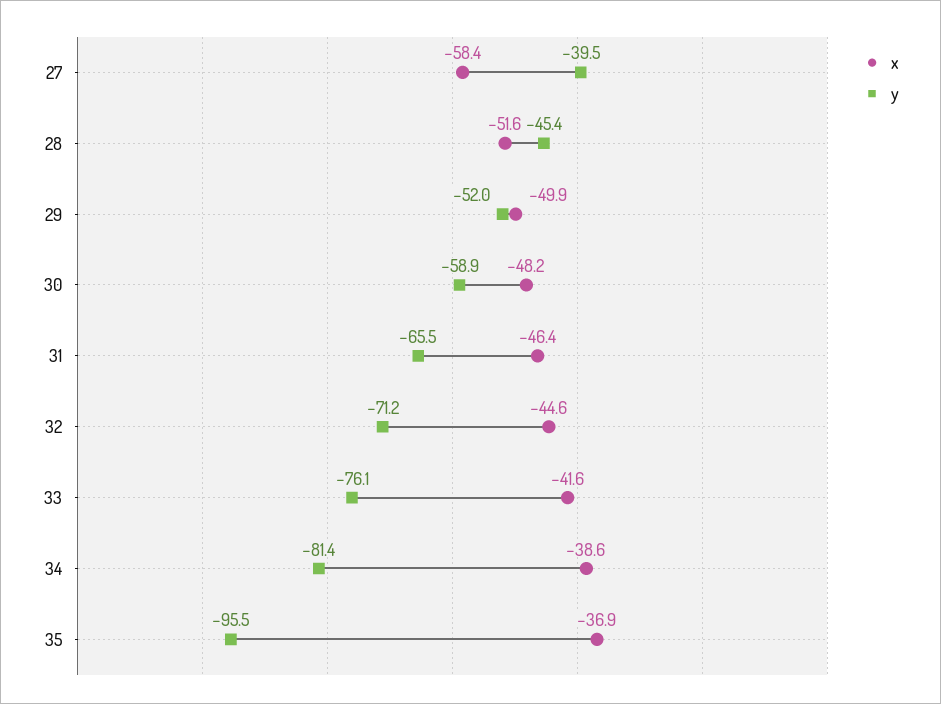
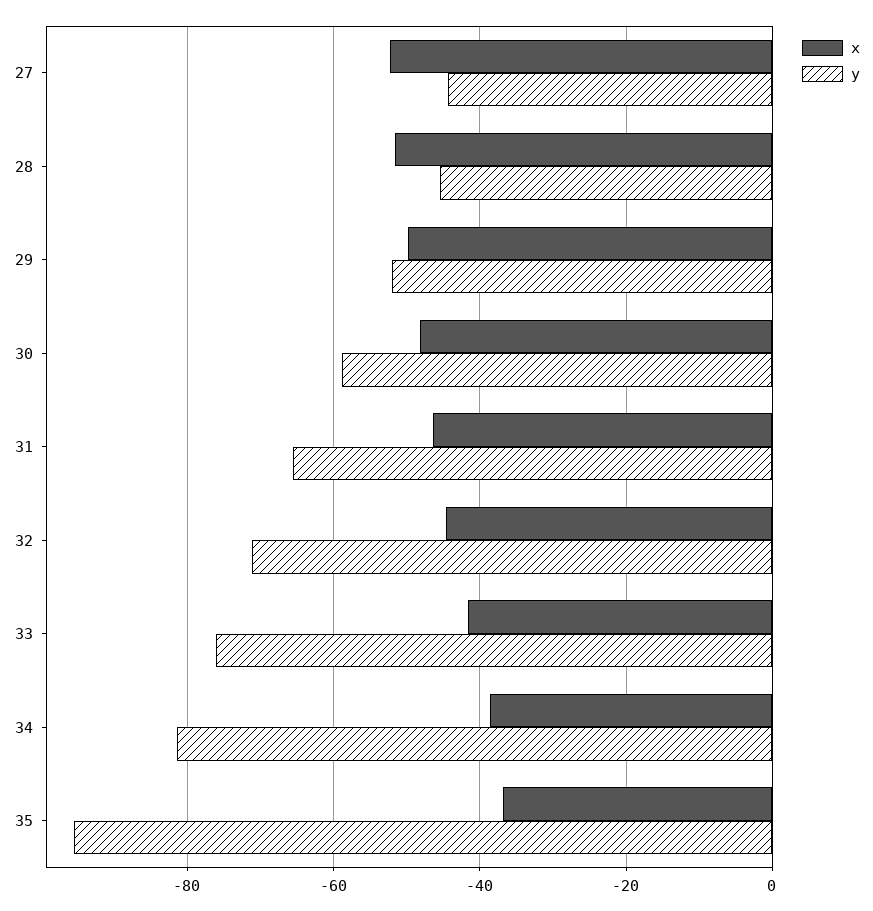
  {
    "x": {
-     "27": -58.4,
+     "27": -52,
      "28": -51.6,
      "29": -49.9,
      "30": -48.2,
      "31": -46.4,
      "32": -44.6,
      "33": -41.6,
      "34": -38.6,
      "35": -36.9
    },
    "y": {
-     "27": -39.5,
+     "27": -44,
      "28": -45.4,
      "29": -52,
      "30": -58.9,
      "31": -65.5,
      "32": -71.2,
      "33": -76.1,
      "34": -81.4,
      "35": -95.5
    }
  }

